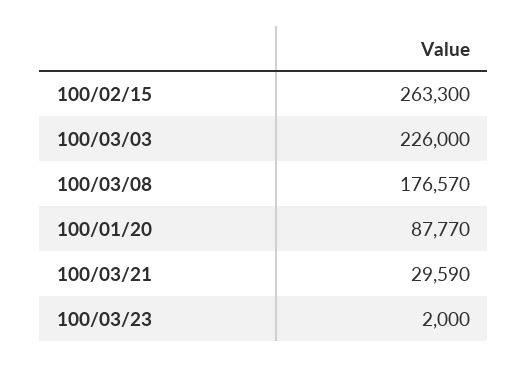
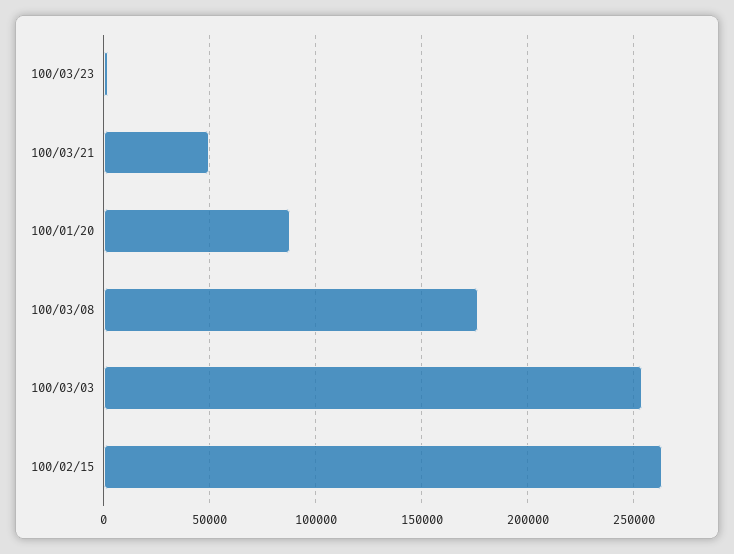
  {
    "100/02/15": 263300,
-   "100/03/03": 226000,
+   "100/03/03": 255000,
    "100/03/08": 176570,
    "100/01/20": 87770,
-   "100/03/21": 29590,
+   "100/03/21": 50000,
    "100/03/23": 2000
  }

